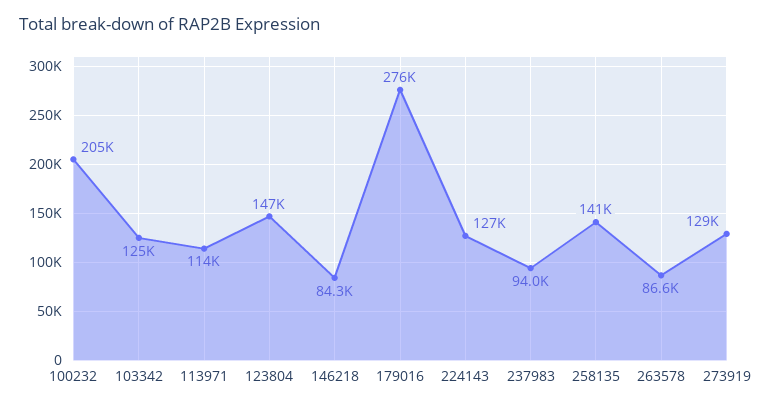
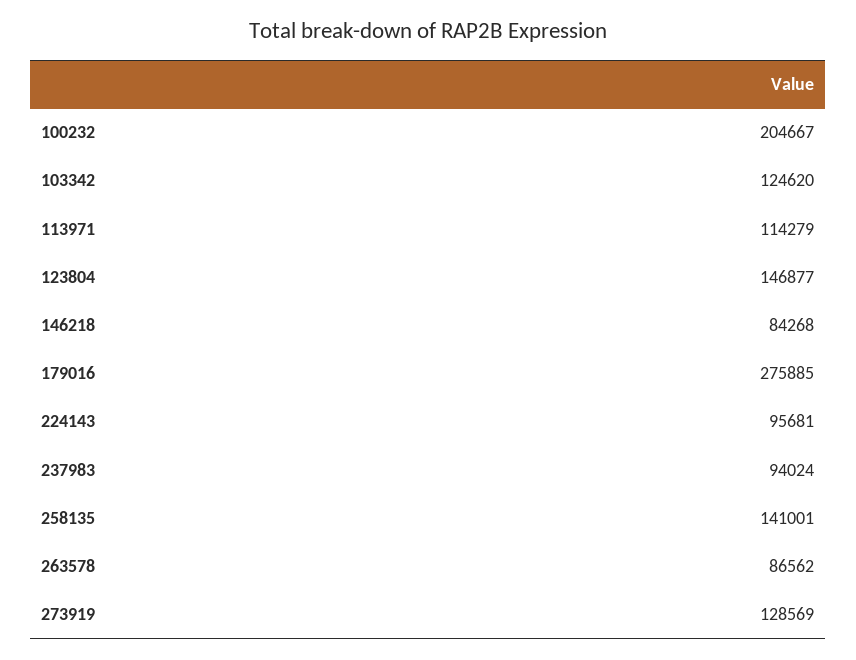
  {
    "100232": 204667,
    "103342": 124620,
    "113971": 114279,
    "123804": 146877,
    "146218": 84268,
    "179016": 275885,
-   "224143": 127000,
+   "224143": 95681,
    "237983": 94024,
    "258135": 141001,
    "263578": 86562,
    "273919": 128569
  }

